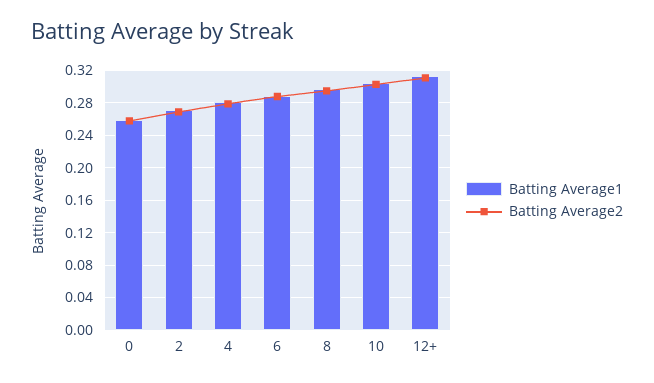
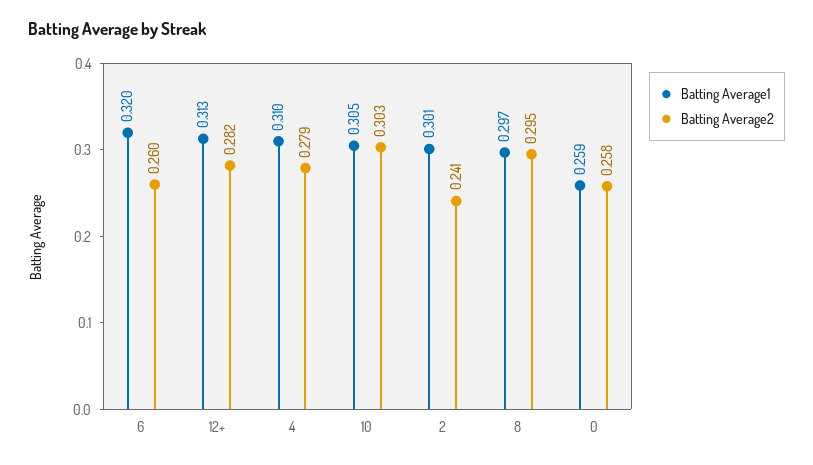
  {
    "Batting Average1": {
      "0": 0.259,
-     "2": 0.27,
+     "2": 0.301,
-     "4": 0.28,
+     "4": 0.31,
-     "6": 0.29,
+     "6": 0.32,
      "8": 0.297,
      "10": 0.305,
      "12+": 0.313
    },
    "Batting Average2": {
      "0": 0.258,
-     "2": 0.27,
+     "2": 0.241,
      "4": 0.279,
-     "6": 0.29,
+     "6": 0.26,
      "8": 0.295,
      "10": 0.303,
-     "12+": 0.31
+     "12+": 0.282
    }
  }

